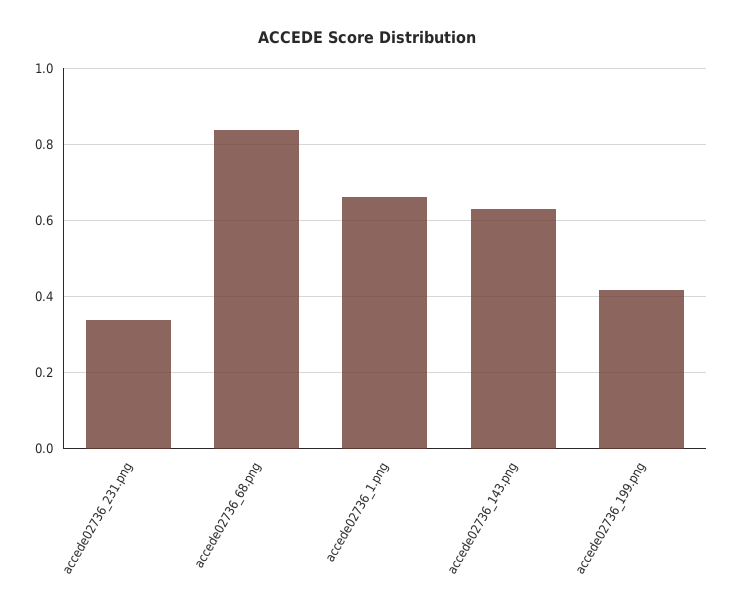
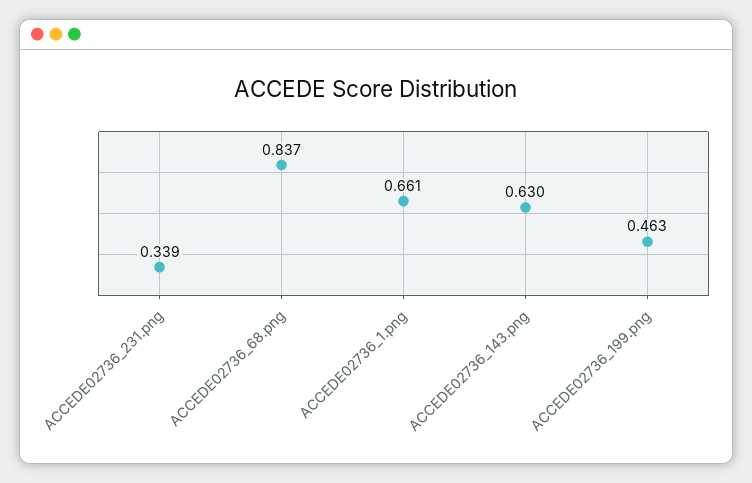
  {
    "accede02736_231.png": 0.339,
    "accede02736_68.png": 0.837,
    "accede02736_1.png": 0.661,
    "accede02736_143.png": 0.63,
-   "accede02736_199.png": 0.42
+   "accede02736_199.png": 0.463
  }

